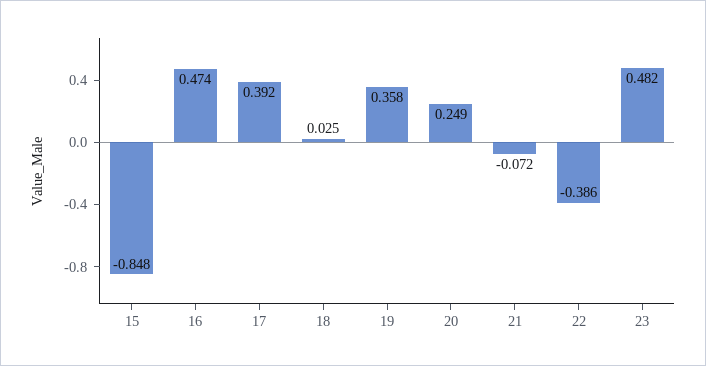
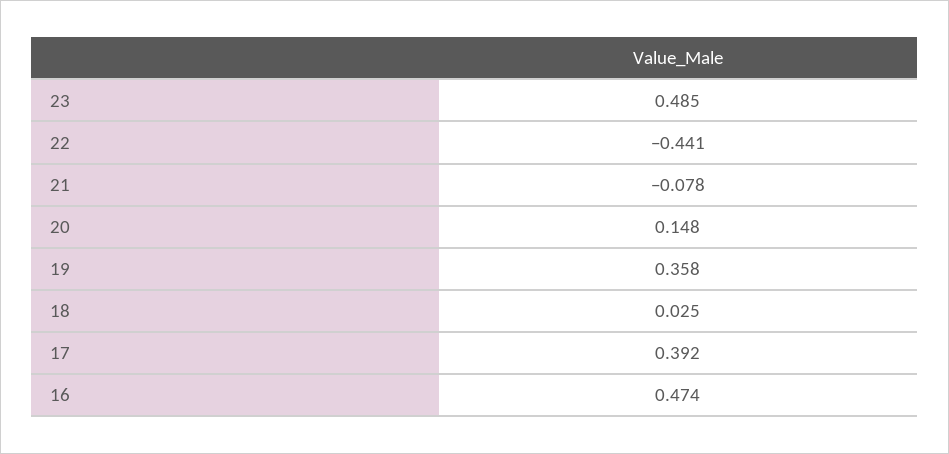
  {
-   "15": -0.848,
    "16": 0.474,
    "17": 0.392,
    "18": 0.025,
    "19": 0.358,
-   "20": 0.249,
+   "20": 0.148,
-   "21": -0.072,
+   "21": -0.078,
-   "22": -0.386,
+   "22": -0.441,
-   "23": 0.482
+   "23": 0.485
  }

